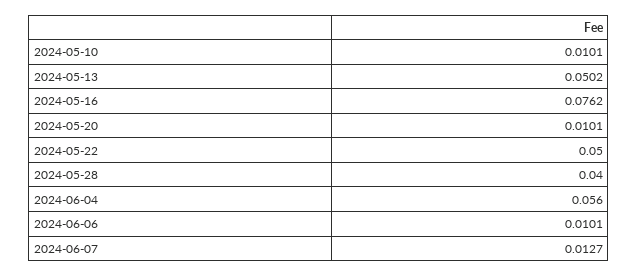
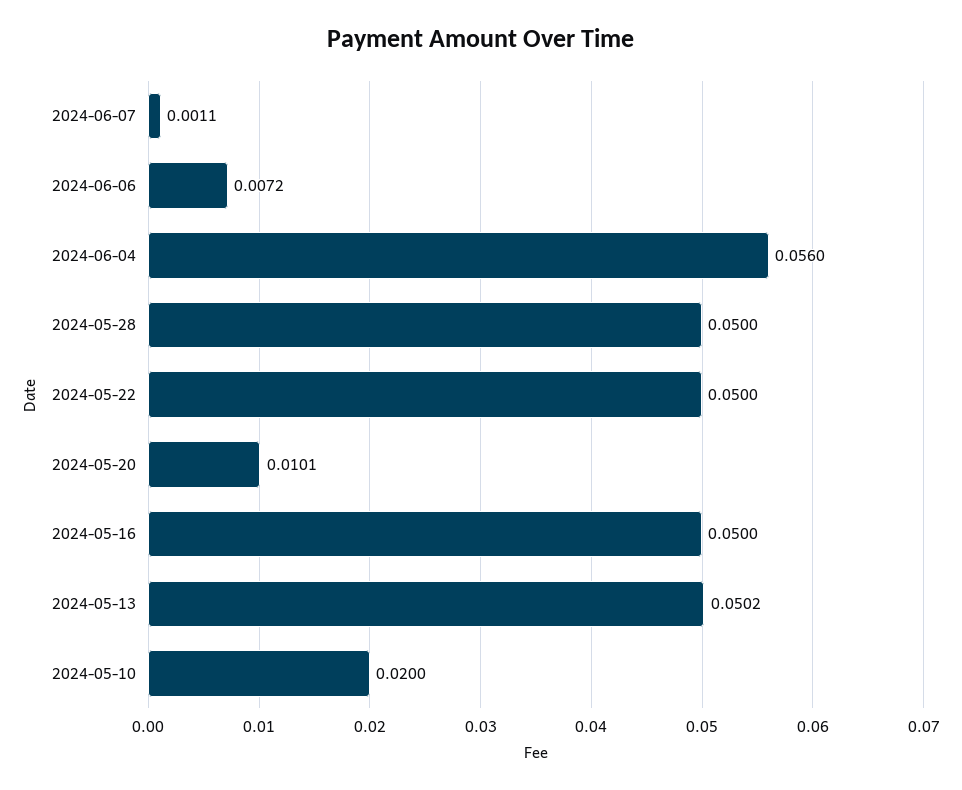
  {
-   "2024-05-10": 0.0101,
+   "2024-05-10": 0.02,
    "2024-05-13": 0.0502,
-   "2024-05-16": 0.0762,
+   "2024-05-16": 0.05,
    "2024-05-20": 0.0101,
    "2024-05-22": 0.05,
-   "2024-05-28": 0.04,
+   "2024-05-28": 0.05,
    "2024-06-04": 0.056,
-   "2024-06-06": 0.0101,
+   "2024-06-06": 0.0072,
-   "2024-06-07": 0.0127
+   "2024-06-07": 0.0011
  }

